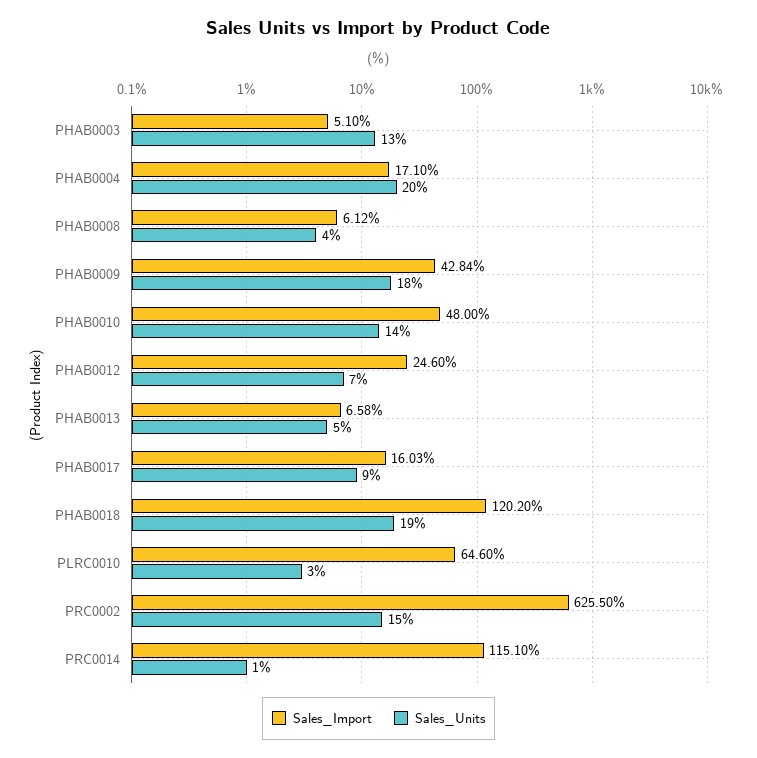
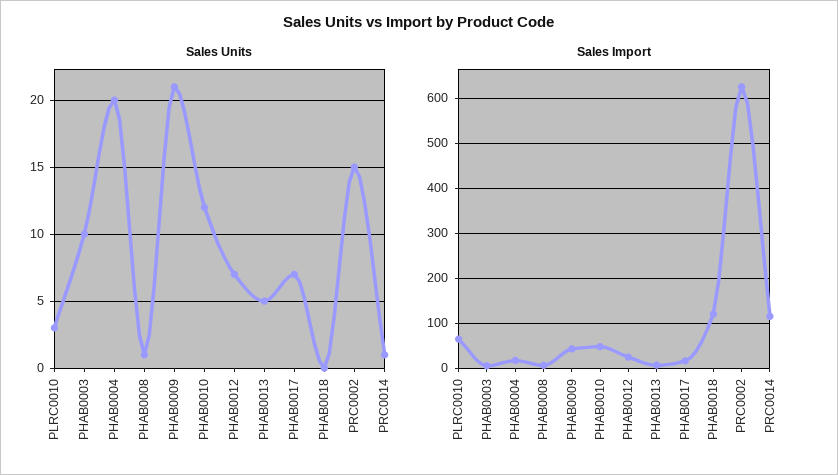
  {
    "Sales_Import": {
      "PHAB0003": 5.1,
      "PHAB0004": 17.1,
      "PHAB0008": 6.12,
      "PHAB0009": 42.84,
      "PHAB0010": 48,
      "PHAB0012": 24.6,
      "PHAB0013": 6.58,
      "PHAB0017": 16.03,
      "PHAB0018": 120.2,
      "PLRC0010": 64.6,
      "PRC0002": 625.5,
      "PRC0014": 115.1
    },
    "Sales_Units": {
-     "PHAB0003": 13,
+     "PHAB0003": 10,
      "PHAB0004": 20,
-     "PHAB0008": 4,
+     "PHAB0008": 1,
-     "PHAB0009": 18,
+     "PHAB0009": 21,
-     "PHAB0010": 14,
+     "PHAB0010": 12,
      "PHAB0012": 7,
      "PHAB0013": 5,
-     "PHAB0017": 9,
+     "PHAB0017": 7,
-     "PHAB0018": 19,
+     "PHAB0018": 0,
      "PLRC0010": 3,
      "PRC0002": 15,
      "PRC0014": 1
    }
  }

